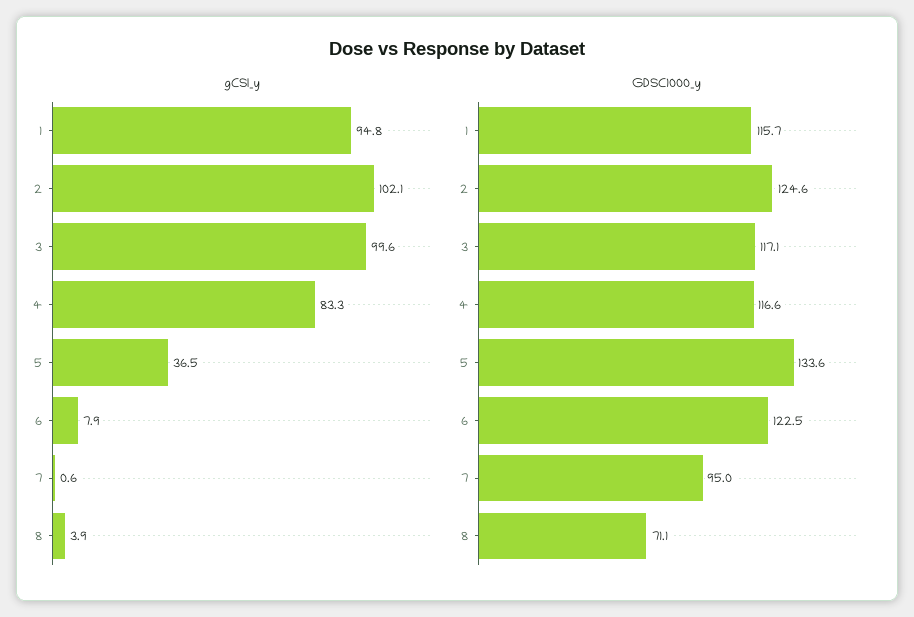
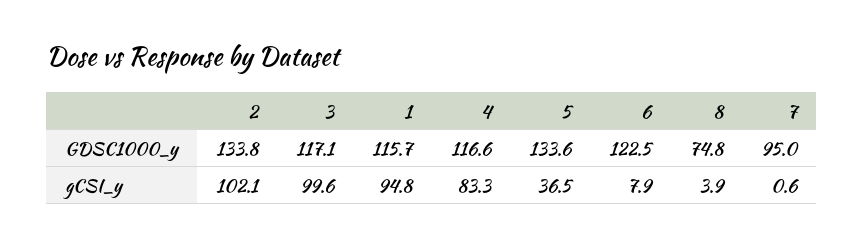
  {
    "gCSI_y": {
      "1": 94.8,
      "2": 102.1,
      "3": 99.6,
      "4": 83.3,
      "5": 36.5,
      "6": 7.9,
      "7": 0.6,
      "8": 3.9
    },
    "GDSC1000_y": {
      "1": 115.7,
-     "2": 124.6,
+     "2": 133.8,
      "3": 117.1,
      "4": 116.6,
      "5": 133.6,
      "6": 122.5,
      "7": 95,
-     "8": 71.1
+     "8": 74.8
    }
  }

